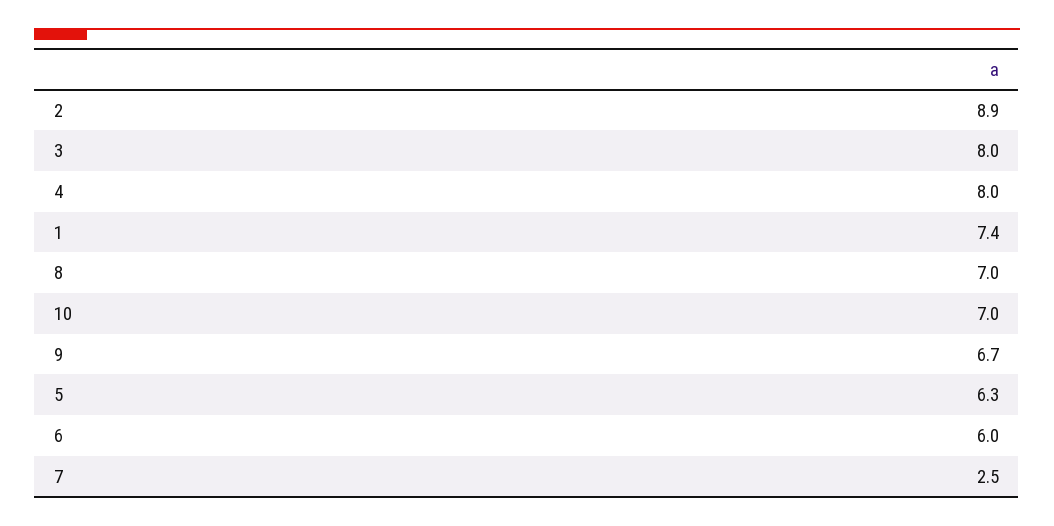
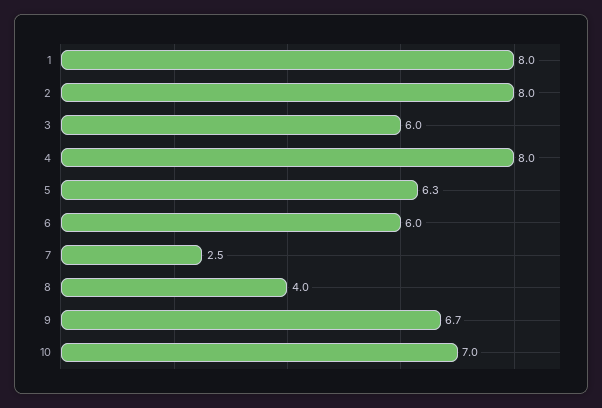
  {
-   "2": 8.9,
+   "2": 8,
-   "3": 8,
+   "3": 6,
    "4": 8,
-   "1": 7.4,
+   "1": 8,
-   "8": 7,
+   "8": 4,
    "10": 7,
    "9": 6.7,
    "5": 6.3,
    "6": 6,
    "7": 2.5
  }

